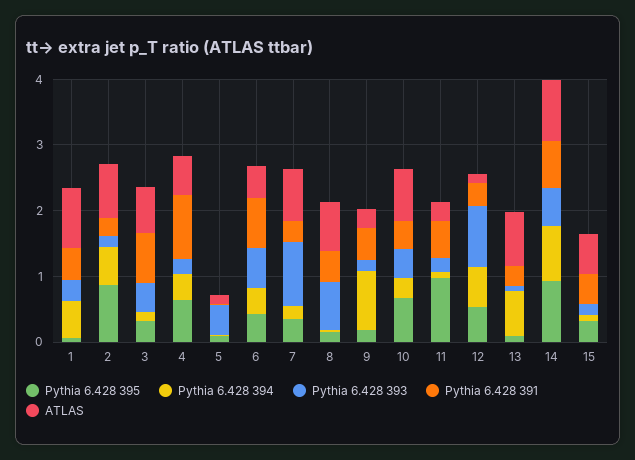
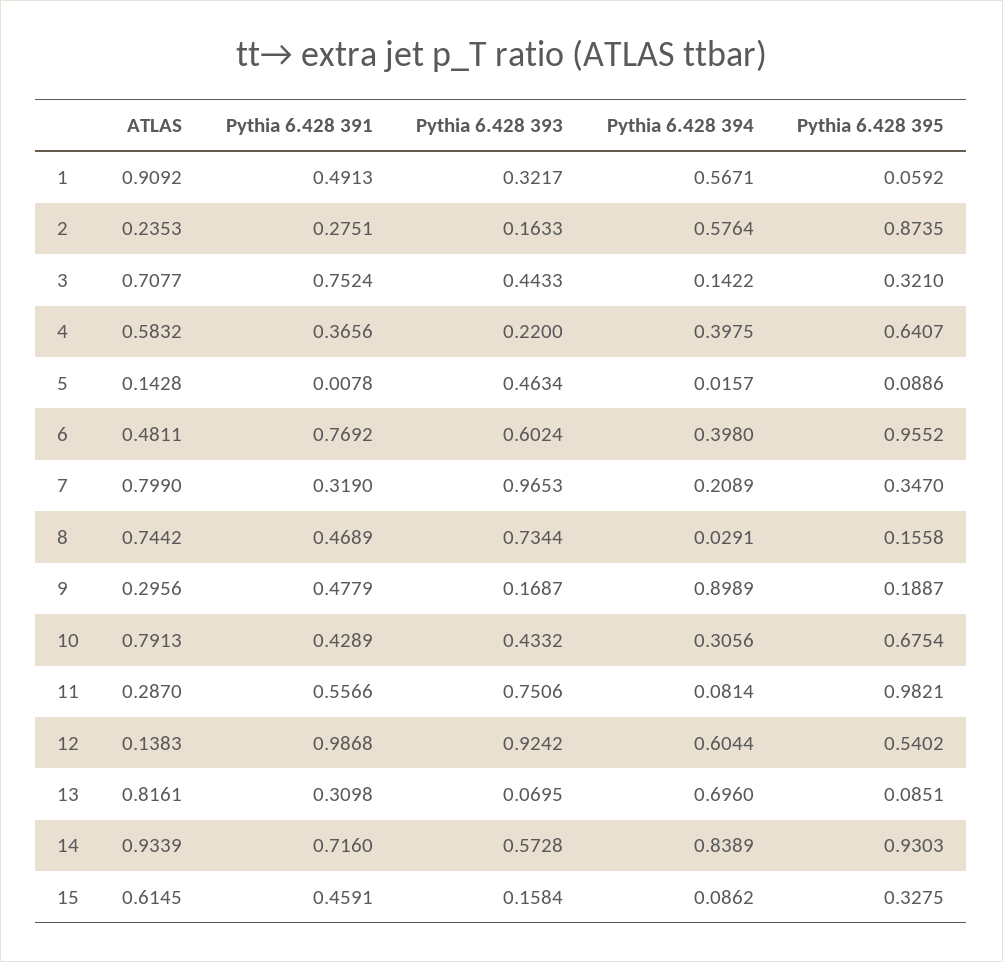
  {
    "Pythia 6.428 395": {
      "1": 0.0592,
      "2": 0.8735,
      "3": 0.321,
      "4": 0.6407,
      "5": 0.0886,
-     "6": 0.4,
+     "6": 0.9552,
      "7": 0.347,
      "8": 0.1558,
      "9": 0.1887,
      "10": 0.6754,
      "11": 0.9821,
      "12": 0.5402,
      "13": 0.0851,
      "14": 0.9303,
      "15": 0.3275
    },
    "Pythia 6.428 394": {
      "1": 0.5671,
      "2": 0.5764,
      "3": 0.1422,
      "4": 0.3975,
      "5": 0.0157,
      "6": 0.398,
      "7": 0.2089,
      "8": 0.0291,
      "9": 0.8989,
      "10": 0.3056,
      "11": 0.0814,
      "12": 0.6044,
      "13": 0.696,
      "14": 0.8389,
      "15": 0.0862
    },
    "Pythia 6.428 393": {
      "1": 0.3217,
      "2": 0.1633,
      "3": 0.4433,
      "4": 0.22,
      "5": 0.4634,
      "6": 0.6024,
      "7": 0.9653,
      "8": 0.7344,
      "9": 0.1687,
      "10": 0.4332,
-     "11": 0.2,
+     "11": 0.7506,
      "12": 0.9242,
      "13": 0.0695,
      "14": 0.5728,
      "15": 0.1584
    },
    "Pythia 6.428 391": {
      "1": 0.4913,
      "2": 0.2751,
      "3": 0.7524,
-     "4": 1,
+     "4": 0.3656,
      "5": 0.0078,
      "6": 0.7692,
      "7": 0.319,
      "8": 0.4689,
      "9": 0.4779,
      "10": 0.4289,
      "11": 0.5566,
-     "12": 0.4,
+     "12": 0.9868,
      "13": 0.3098,
      "14": 0.716,
      "15": 0.4591
    },
    "ATLAS": {
      "1": 0.9092,
-     "2": 0.8,
+     "2": 0.2353,
      "3": 0.7077,
      "4": 0.5832,
      "5": 0.1428,
      "6": 0.4811,
      "7": 0.799,
      "8": 0.7442,
      "9": 0.2956,
      "10": 0.7913,
      "11": 0.287,
      "12": 0.1383,
      "13": 0.8161,
      "14": 0.9339,
      "15": 0.6145
    }
  }

